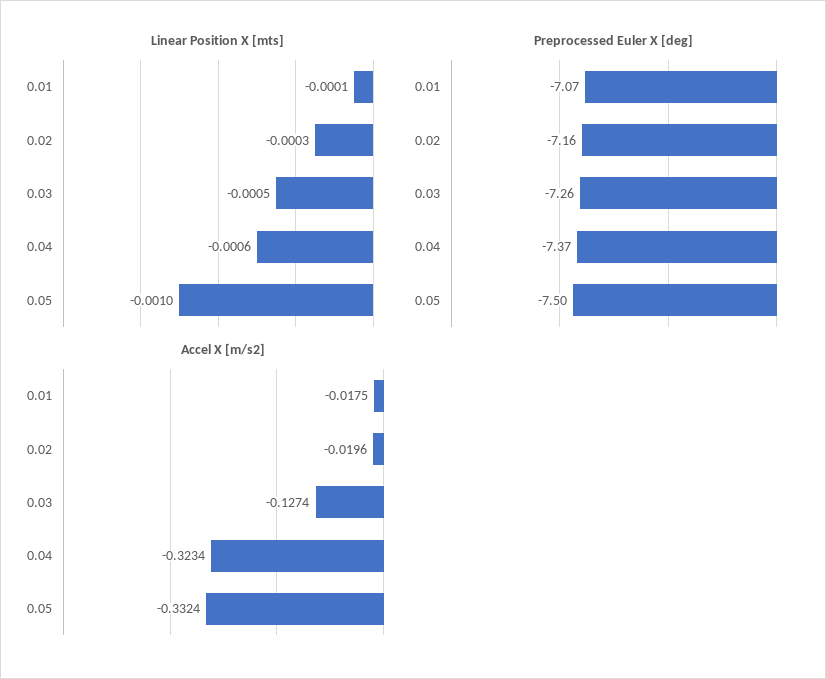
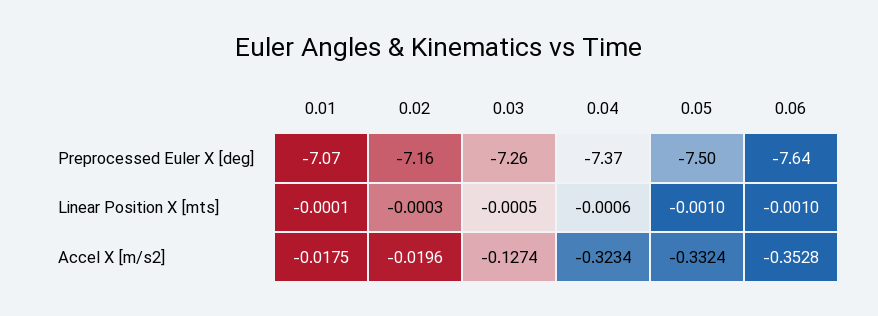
  {
    "Linear Position X [mts]": {
      "0.01": -0.0001,
      "0.02": -0.0003,
      "0.03": -0.0005,
      "0.04": -0.0006,
-     "0.05": -0.001
+     "0.05": -0.001,
+     "0.06": -0.001
    },
    "Preprocessed Euler X [deg]": {
      "0.01": -7.07,
      "0.02": -7.16,
      "0.03": -7.26,
      "0.04": -7.37,
-     "0.05": -7.5
+     "0.05": -7.5,
+     "0.06": -7.64
    },
    "Accel X [m/s2]": {
      "0.01": -0.0175,
      "0.02": -0.0196,
      "0.03": -0.1274,
      "0.04": -0.3234,
-     "0.05": -0.3324
+     "0.05": -0.3324,
+     "0.06": -0.3528
    }
  }

